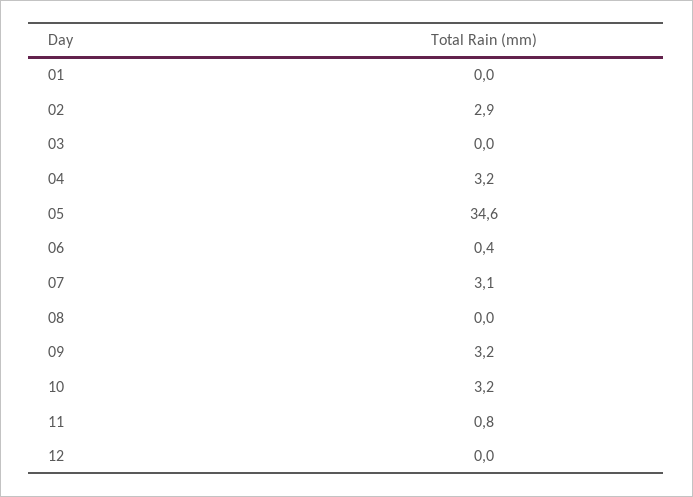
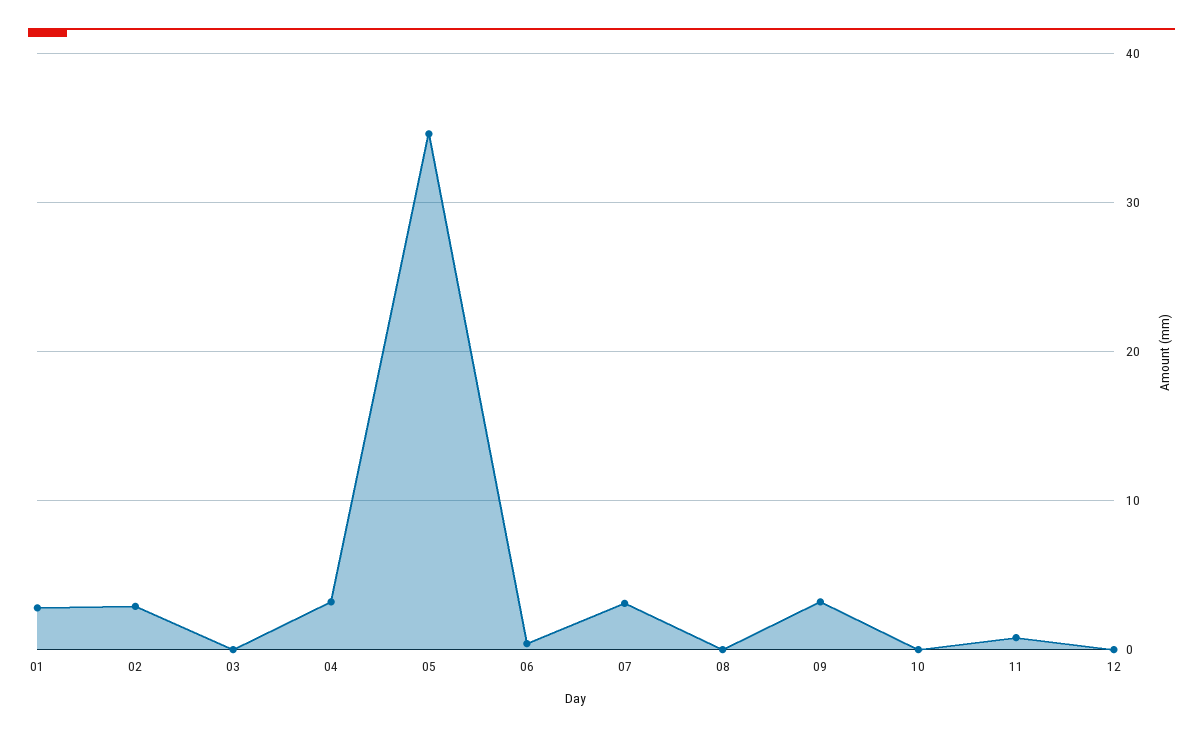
  {
-   "01": 0,
+   "01": 3,
    "02": 2.9,
    "03": 0,
    "04": 3.2,
    "05": 34.6,
    "06": 0.4,
    "07": 3.1,
    "08": 0,
    "09": 3.2,
-   "10": 3.2,
+   "10": 0,
    "11": 0.8,
    "12": 0
  }

